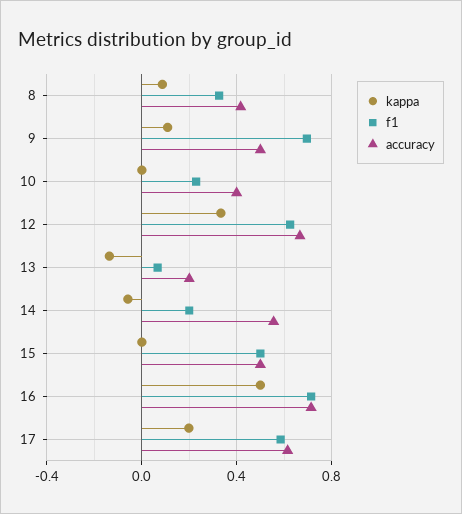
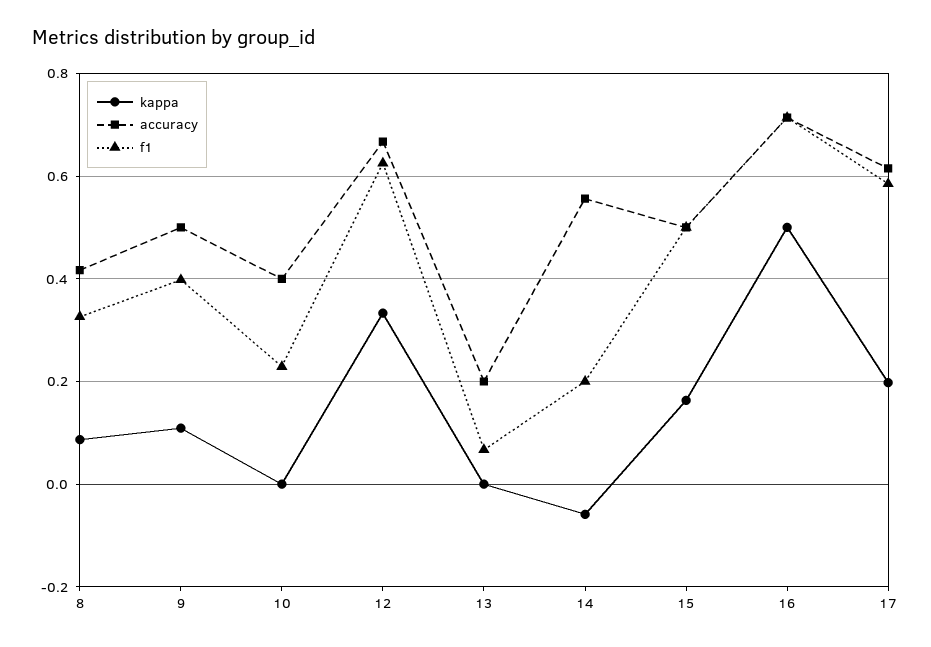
  {
    "kappa": {
      "8": 0.08,
      "9": 0.1,
      "10": 0,
      "12": 0.34,
-     "13": -0.15,
+     "13": 0,
      "14": -0.06,
-     "15": 0,
+     "15": 0.16,
      "16": 0.5,
      "17": 0.2
    },
    "f1": {
      "8": 0.32,
-     "9": 0.7,
+     "9": 0.4,
      "10": 0.22,
      "12": 0.62,
      "13": 0.06,
      "14": 0.2,
      "15": 0.5,
      "16": 0.72,
      "17": 0.58
    },
    "accuracy": {
      "8": 0.42,
      "9": 0.5,
      "10": 0.4,
      "12": 0.66,
      "13": 0.2,
      "14": 0.56,
      "15": 0.5,
      "16": 0.72,
      "17": 0.62
    }
  }

